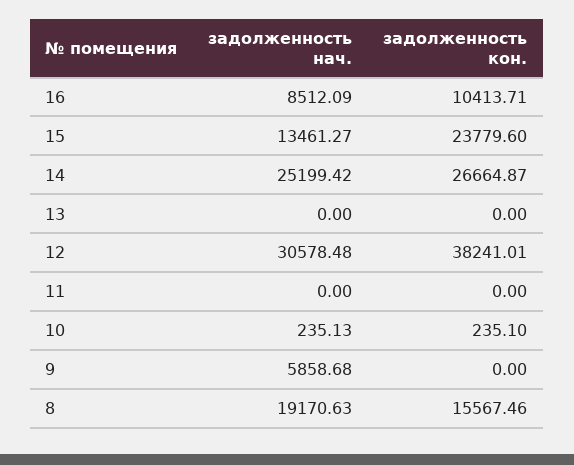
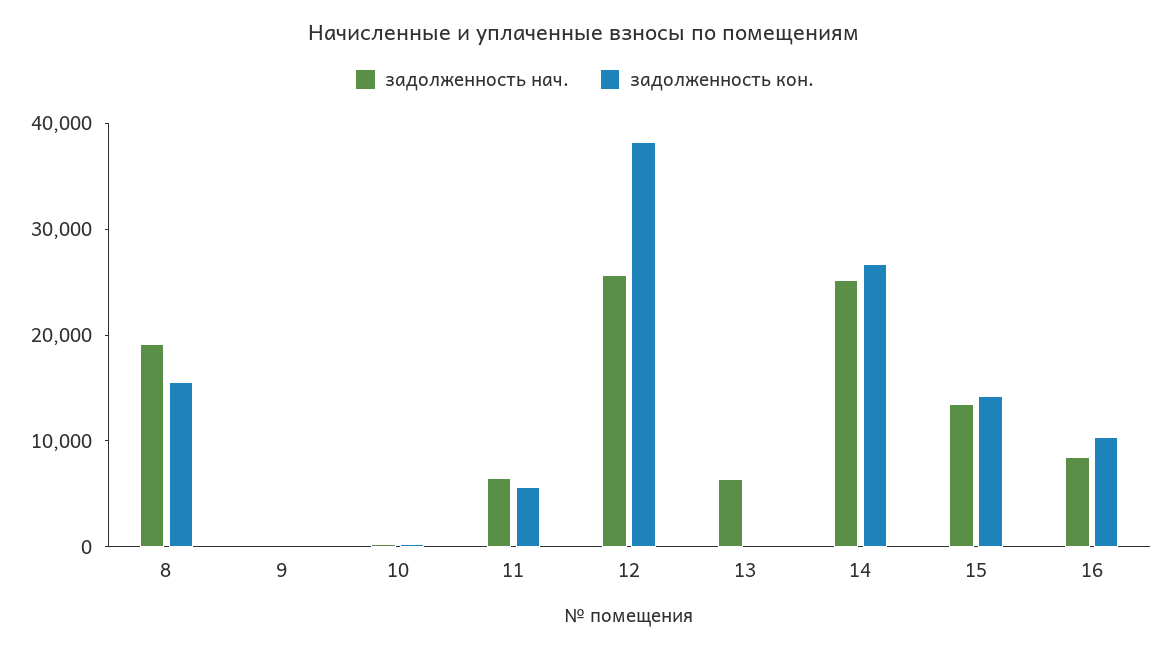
  {
    "задолженность нач.": {
      "16": 8512.09,
      "15": 13461.27,
      "14": 25199.42,
-     "13": 0,
+     "13": 6000,
-     "12": 30578.48,
+     "12": 26000,
-     "11": 0,
+     "11": 6000,
      "10": 235.13,
-     "9": 5858.68,
+     "9": 0,
      "8": 19170.63
    },
    "задолженность кон.": {
      "16": 10413.71,
-     "15": 23779.6,
+     "15": 14000,
      "14": 26664.87,
      "13": 0,
      "12": 38241.01,
-     "11": 0,
+     "11": 6000,
      "10": 235.1,
      "9": 0,
      "8": 15567.46
    }
  }

